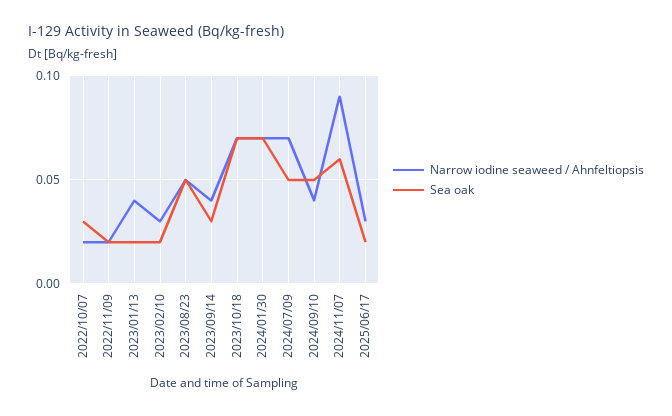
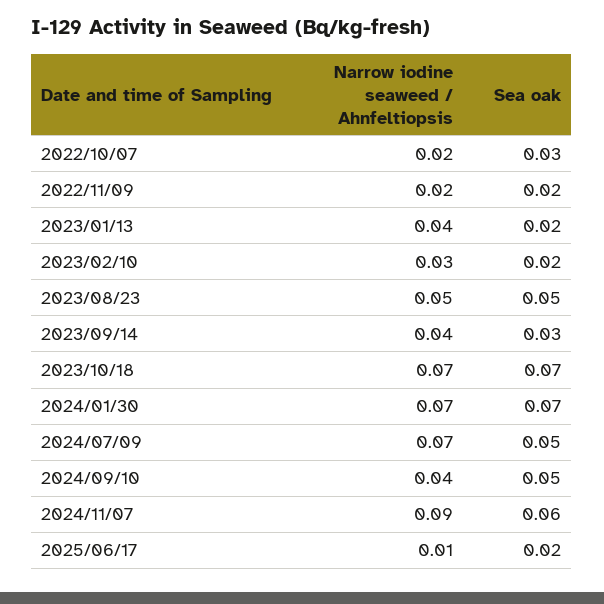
  {
    "Narrow iodine seaweed / Ahnfeltiopsis": {
      "2022/10/07": 0.02,
      "2022/11/09": 0.02,
      "2023/01/13": 0.04,
      "2023/02/10": 0.03,
      "2023/08/23": 0.05,
      "2023/09/14": 0.04,
      "2023/10/18": 0.07,
      "2024/01/30": 0.07,
      "2024/07/09": 0.07,
      "2024/09/10": 0.04,
      "2024/11/07": 0.09,
-     "2025/06/17": 0.03
+     "2025/06/17": 0.01
    },
    "Sea oak": {
      "2022/10/07": 0.03,
      "2022/11/09": 0.02,
      "2023/01/13": 0.02,
      "2023/02/10": 0.02,
      "2023/08/23": 0.05,
      "2023/09/14": 0.03,
      "2023/10/18": 0.07,
      "2024/01/30": 0.07,
      "2024/07/09": 0.05,
      "2024/09/10": 0.05,
      "2024/11/07": 0.06,
      "2025/06/17": 0.02
    }
  }

